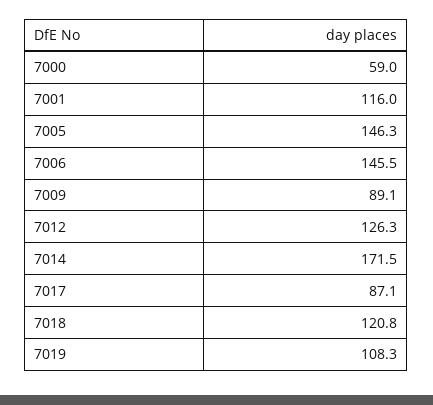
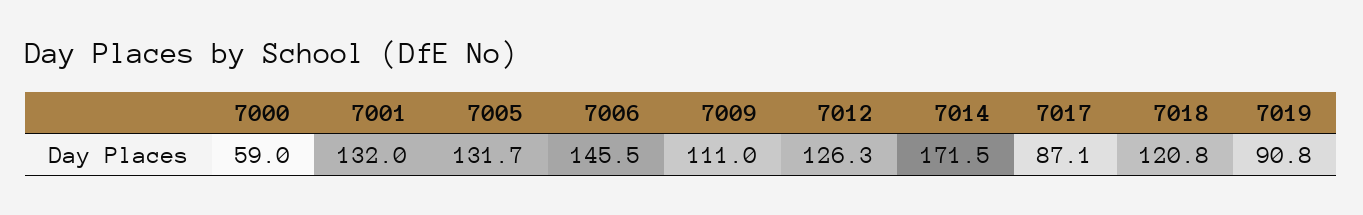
  {
    "7000": 59,
-   "7001": 116,
+   "7001": 132,
-   "7005": 146.3,
+   "7005": 131.7,
    "7006": 145.5,
-   "7009": 89.1,
+   "7009": 111,
    "7012": 126.3,
    "7014": 171.5,
    "7017": 87.1,
    "7018": 120.8,
-   "7019": 108.3
+   "7019": 90.8
  }

